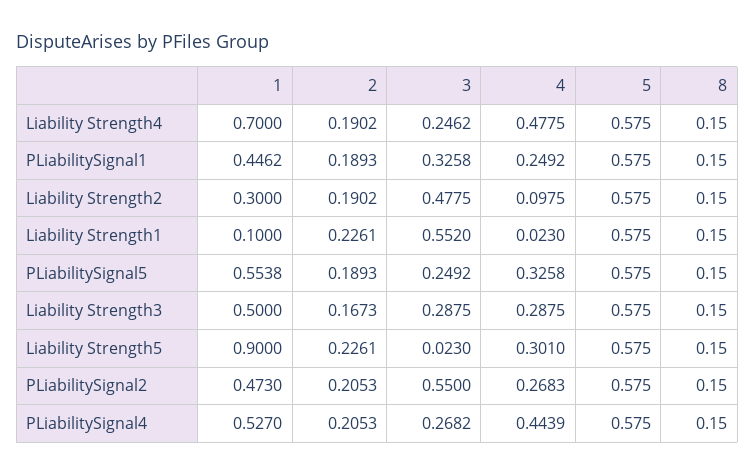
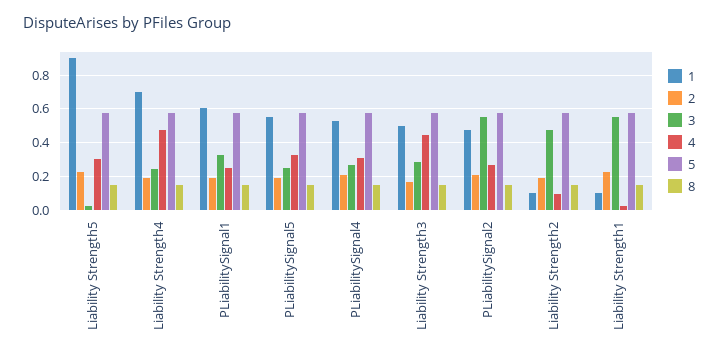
  {
    "1": {
      "Liability Strength4": 0.7,
-     "PLiabilitySignal1": 0.4462,
+     "PLiabilitySignal1": 0.6,
-     "Liability Strength2": 0.3,
+     "Liability Strength2": 0.1,
      "Liability Strength1": 0.1,
      "PLiabilitySignal5": 0.5538,
      "Liability Strength3": 0.5,
      "Liability Strength5": 0.9,
      "PLiabilitySignal2": 0.473,
      "PLiabilitySignal4": 0.527
    },
    "2": {
      "Liability Strength4": 0.1902,
      "PLiabilitySignal1": 0.1893,
      "Liability Strength2": 0.1902,
      "Liability Strength1": 0.2261,
      "PLiabilitySignal5": 0.1893,
      "Liability Strength3": 0.1673,
      "Liability Strength5": 0.2261,
      "PLiabilitySignal2": 0.2053,
      "PLiabilitySignal4": 0.2053
    },
    "3": {
      "Liability Strength4": 0.2462,
      "PLiabilitySignal1": 0.3258,
      "Liability Strength2": 0.4775,
      "Liability Strength1": 0.552,
      "PLiabilitySignal5": 0.2492,
      "Liability Strength3": 0.2875,
      "Liability Strength5": 0.023,
      "PLiabilitySignal2": 0.55,
      "PLiabilitySignal4": 0.2682
    },
    "4": {
      "Liability Strength4": 0.4775,
      "PLiabilitySignal1": 0.2492,
      "Liability Strength2": 0.0975,
      "Liability Strength1": 0.023,
      "PLiabilitySignal5": 0.3258,
-     "Liability Strength3": 0.2875,
+     "Liability Strength3": 0.45,
      "Liability Strength5": 0.301,
      "PLiabilitySignal2": 0.2683,
-     "PLiabilitySignal4": 0.4439
+     "PLiabilitySignal4": 0.3
    },
    "5": {
      "Liability Strength4": 0.575,
      "PLiabilitySignal1": 0.575,
      "Liability Strength2": 0.575,
      "Liability Strength1": 0.575,
      "PLiabilitySignal5": 0.575,
      "Liability Strength3": 0.575,
      "Liability Strength5": 0.575,
      "PLiabilitySignal2": 0.575,
      "PLiabilitySignal4": 0.575
    },
    "8": {
      "Liability Strength4": 0.15,
      "PLiabilitySignal1": 0.15,
      "Liability Strength2": 0.15,
      "Liability Strength1": 0.15,
      "PLiabilitySignal5": 0.15,
      "Liability Strength3": 0.15,
      "Liability Strength5": 0.15,
      "PLiabilitySignal2": 0.15,
      "PLiabilitySignal4": 0.15
    }
  }

